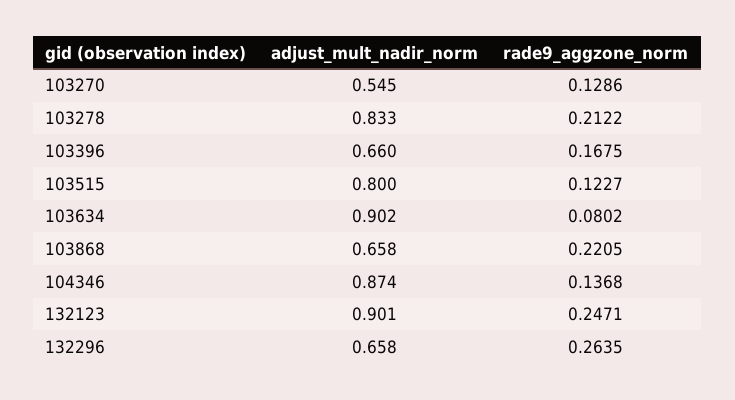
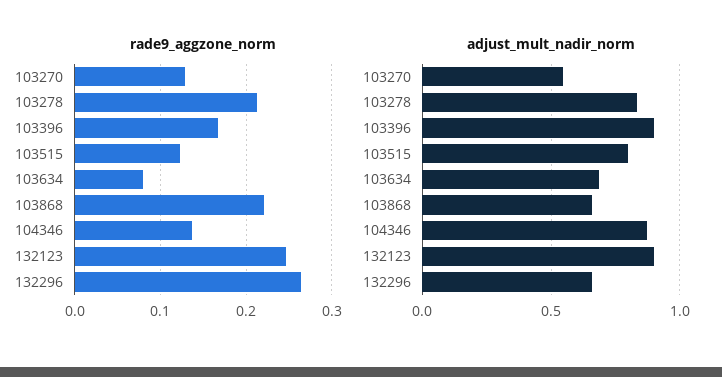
  {
    "adjust_mult_nadir_norm": {
      "103270": 0.545,
      "103278": 0.833,
-     "103396": 0.66,
+     "103396": 0.9,
      "103515": 0.8,
-     "103634": 0.902,
+     "103634": 0.7,
      "103868": 0.658,
      "104346": 0.874,
      "132123": 0.901,
      "132296": 0.658
    },
    "rade9_aggzone_norm": {
      "103270": 0.1286,
      "103278": 0.2122,
      "103396": 0.1675,
      "103515": 0.1227,
      "103634": 0.0802,
      "103868": 0.2205,
      "104346": 0.1368,
      "132123": 0.2471,
      "132296": 0.2635
    }
  }

